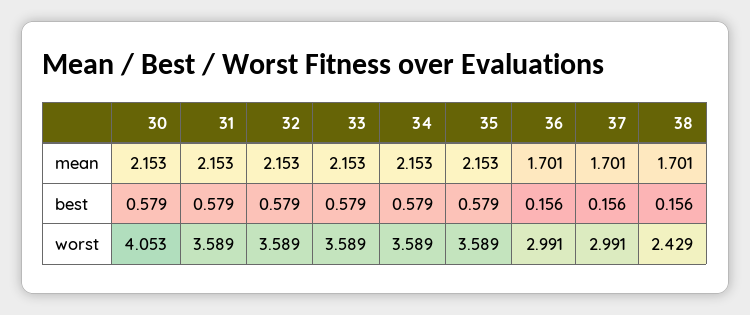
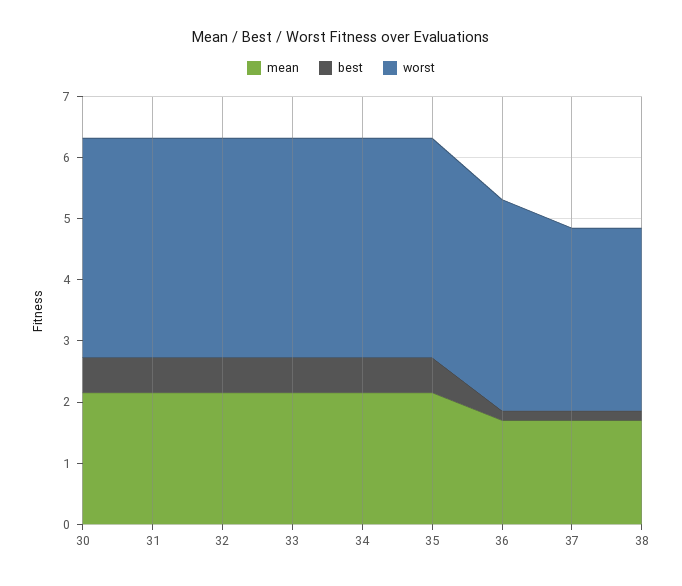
  {
    "mean": {
      "30": 2.153,
      "31": 2.153,
      "32": 2.153,
      "33": 2.153,
      "34": 2.153,
      "35": 2.153,
      "36": 1.701,
      "37": 1.701,
      "38": 1.701
    },
    "best": {
      "30": 0.579,
      "31": 0.579,
      "32": 0.579,
      "33": 0.579,
      "34": 0.579,
      "35": 0.579,
      "36": 0.156,
      "37": 0.156,
      "38": 0.156
    },
    "worst": {
-     "30": 4.053,
+     "30": 3.6,
      "31": 3.589,
      "32": 3.589,
      "33": 3.589,
      "34": 3.589,
      "35": 3.589,
-     "36": 2.991,
+     "36": 3.4,
      "37": 2.991,
-     "38": 2.429
+     "38": 3
    }
  }

